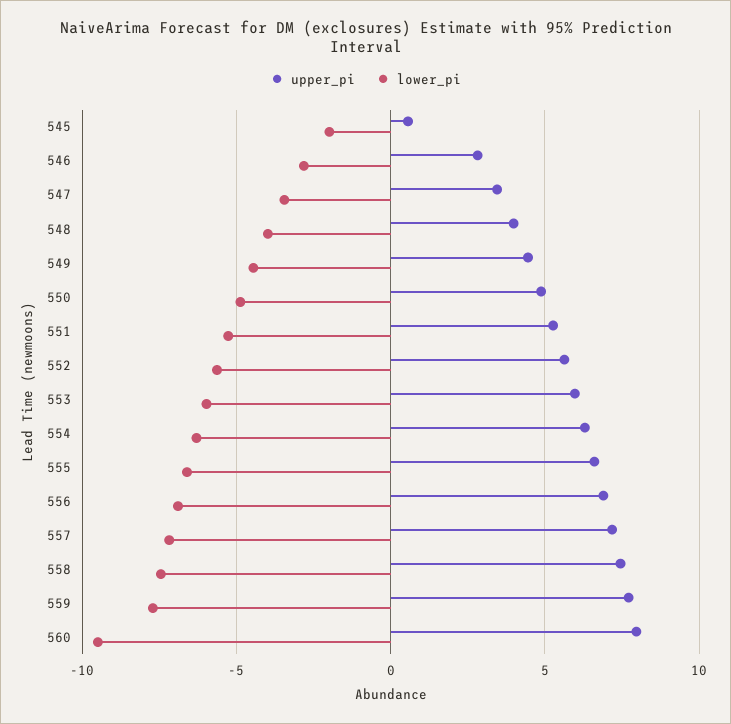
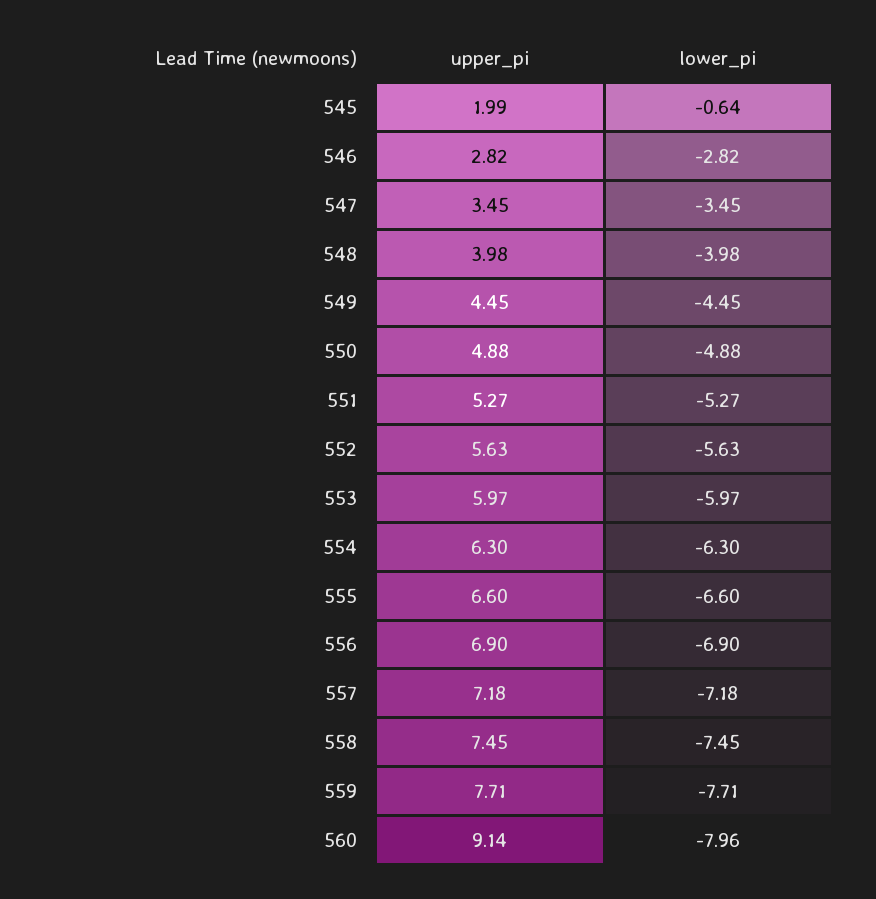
  {
    "upper_pi": {
-     "545": 0.5,
+     "545": 1.99,
      "546": 2.82,
      "547": 3.45,
      "548": 3.98,
      "549": 4.45,
      "550": 4.88,
      "551": 5.27,
      "552": 5.63,
      "553": 5.97,
      "554": 6.3,
      "555": 6.6,
      "556": 6.9,
      "557": 7.18,
      "558": 7.45,
      "559": 7.71,
-     "560": 8
+     "560": 9.14
    },
    "lower_pi": {
-     "545": -2,
+     "545": -0.64,
      "546": -2.82,
      "547": -3.45,
      "548": -3.98,
      "549": -4.45,
      "550": -4.88,
      "551": -5.27,
      "552": -5.63,
      "553": -5.97,
      "554": -6.3,
      "555": -6.6,
      "556": -6.9,
      "557": -7.18,
      "558": -7.45,
      "559": -7.71,
-     "560": -9.5
+     "560": -7.96
    }
  }

